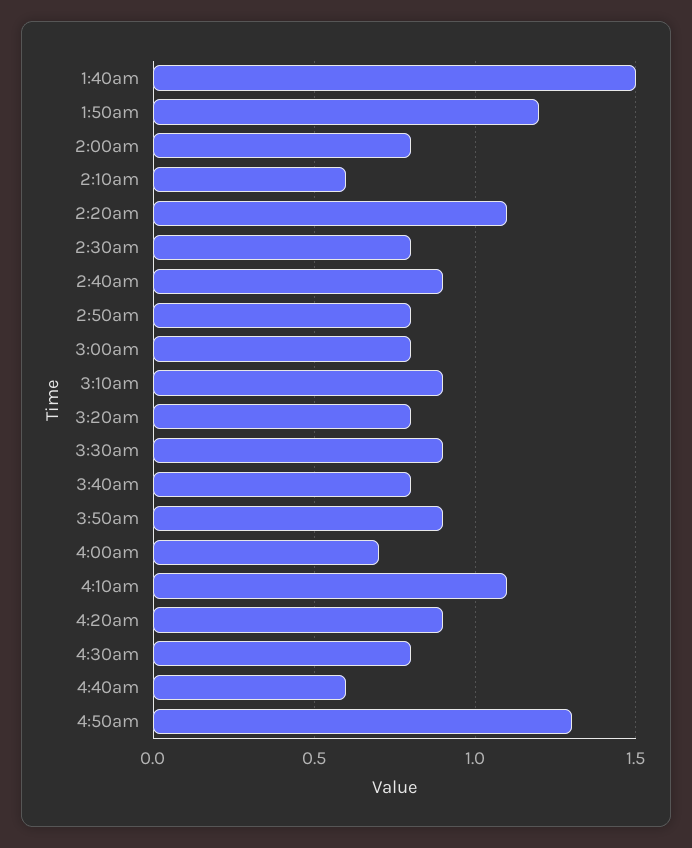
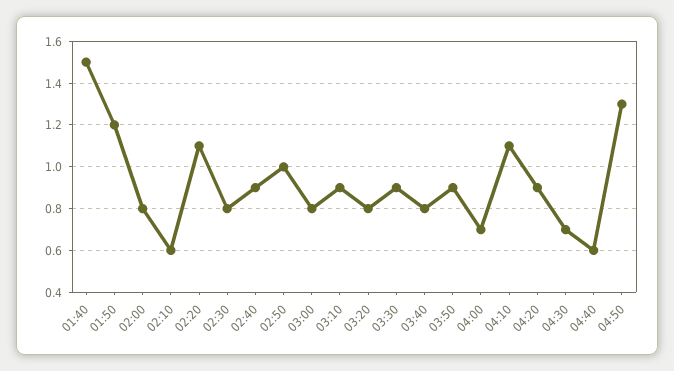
  {
    "1:40am": 1.5,
    "1:50am": 1.2,
    "2:00am": 0.8,
    "2:10am": 0.6,
    "2:20am": 1.1,
    "2:30am": 0.8,
    "2:40am": 0.9,
-   "2:50am": 0.8,
+   "2:50am": 1,
    "3:00am": 0.8,
    "3:10am": 0.9,
    "3:20am": 0.8,
    "3:30am": 0.9,
    "3:40am": 0.8,
    "3:50am": 0.9,
    "4:00am": 0.7,
    "4:10am": 1.1,
    "4:20am": 0.9,
-   "4:30am": 0.8,
+   "4:30am": 0.7,
    "4:40am": 0.6,
    "4:50am": 1.3
  }

